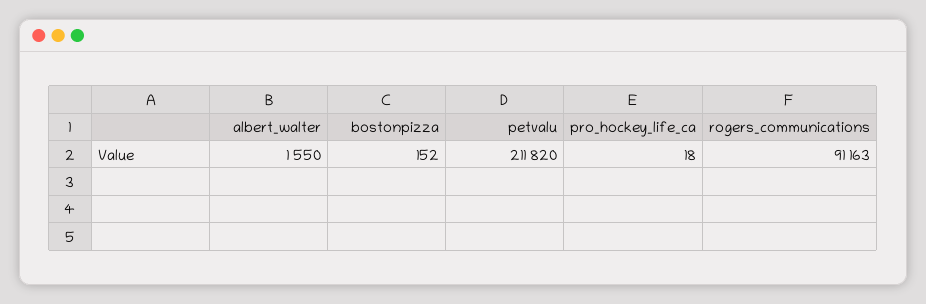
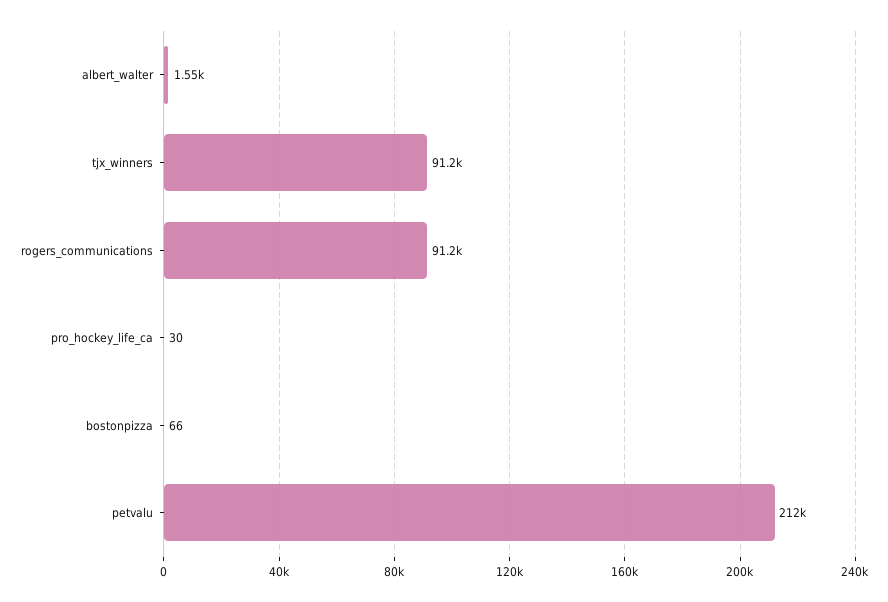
  {
    "albert_walter": 1550,
-   "bostonpizza": 152,
+   "bostonpizza": 66,
    "petvalu": 211820,
-   "pro_hockey_life_ca": 18,
+   "pro_hockey_life_ca": 30,
-   "rogers_communications": 91163
+   "rogers_communications": 91163,
+   "tjx_winners": 91200
  }

